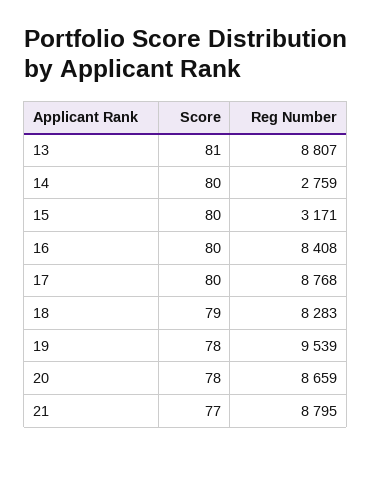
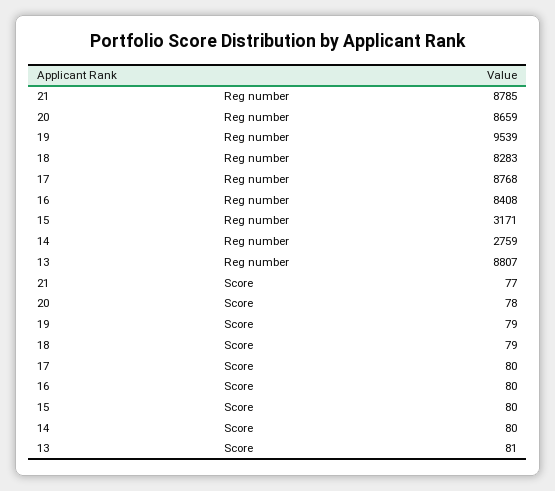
  {
    "Score": {
      "13": 81,
      "14": 80,
      "15": 80,
      "16": 80,
      "17": 80,
      "18": 79,
-     "19": 78,
+     "19": 79,
      "20": 78,
      "21": 77
    },
    "Reg Number": {
      "13": 8807,
      "14": 2759,
      "15": 3171,
      "16": 8408,
      "17": 8768,
      "18": 8283,
      "19": 9539,
      "20": 8659,
-     "21": 8795
+     "21": 8785
    }
  }

